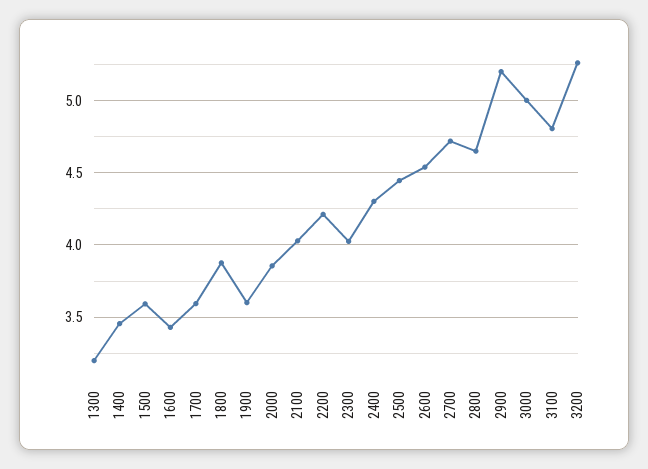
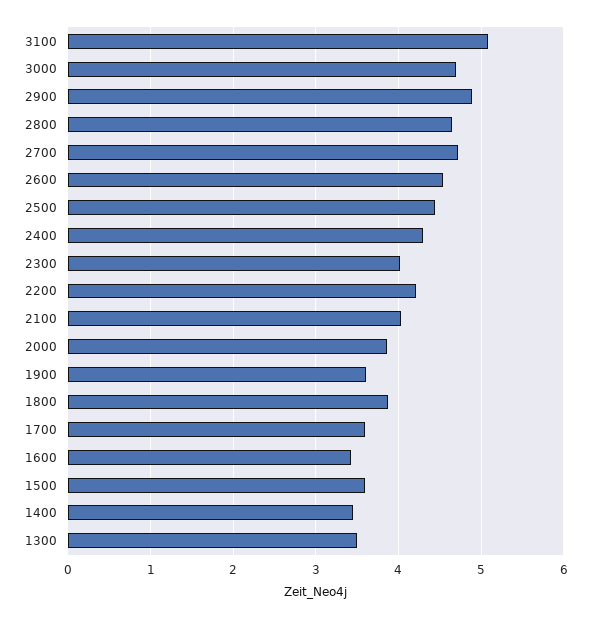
  {
-   "1300": 3.2,
+   "1300": 3.5,
    "1400": 3.45,
    "1500": 3.6,
    "1600": 3.45,
    "1700": 3.6,
    "1800": 3.9,
    "1900": 3.6,
    "2000": 3.85,
    "2100": 4.05,
    "2200": 4.2,
    "2300": 4.05,
    "2400": 4.3,
    "2500": 4.45,
    "2600": 4.55,
    "2700": 4.7,
    "2800": 4.65,
-   "2900": 5.2,
+   "2900": 4.9,
-   "3000": 5,
+   "3000": 4.7,
-   "3100": 4.8,
+   "3100": 5.1
-   "3200": 5.25
  }

